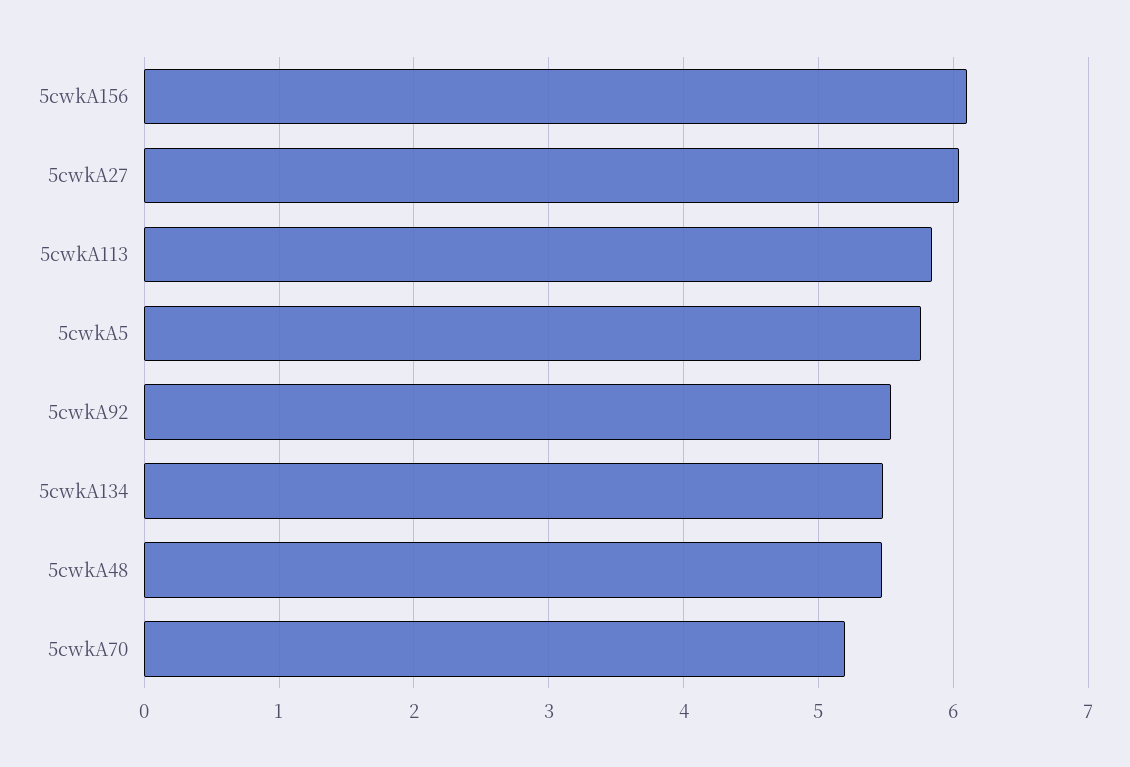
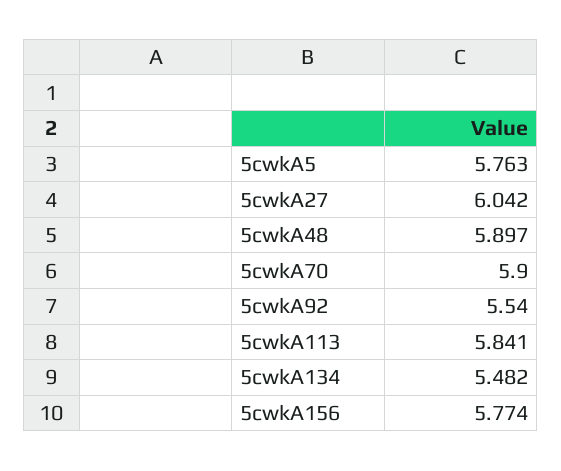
  {
-   "5cwkA156": 6.1,
+   "5cwkA156": 5.774,
    "5cwkA27": 6.042,
    "5cwkA113": 5.841,
    "5cwkA5": 5.763,
    "5cwkA92": 5.54,
    "5cwkA134": 5.482,
-   "5cwkA48": 5.5,
+   "5cwkA48": 5.897,
-   "5cwkA70": 5.2
+   "5cwkA70": 5.9
  }

